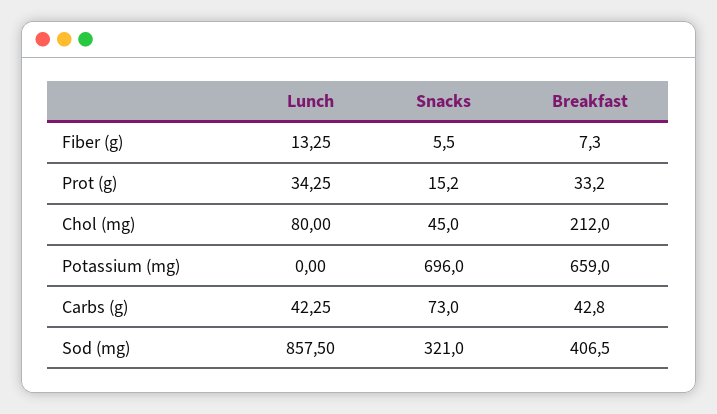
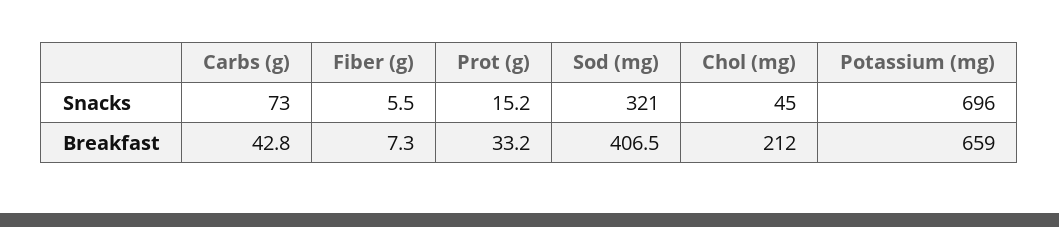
  {
-   "Lunch": {
-     "Fiber (g)": 13.25,
-     "Prot (g)": 34.25,
-     "Chol (mg)": 80,
-     "Potassium (mg)": 0,
-     "Carbs (g)": 42.25,
-     "Sod (mg)": 857.5
-   },
    "Snacks": {
      "Fiber (g)": 5.5,
      "Prot (g)": 15.2,
      "Chol (mg)": 45,
      "Potassium (mg)": 696,
      "Carbs (g)": 73,
      "Sod (mg)": 321
    },
    "Breakfast": {
      "Fiber (g)": 7.3,
      "Prot (g)": 33.2,
      "Chol (mg)": 212,
      "Potassium (mg)": 659,
      "Carbs (g)": 42.8,
      "Sod (mg)": 406.5
    }
  }

